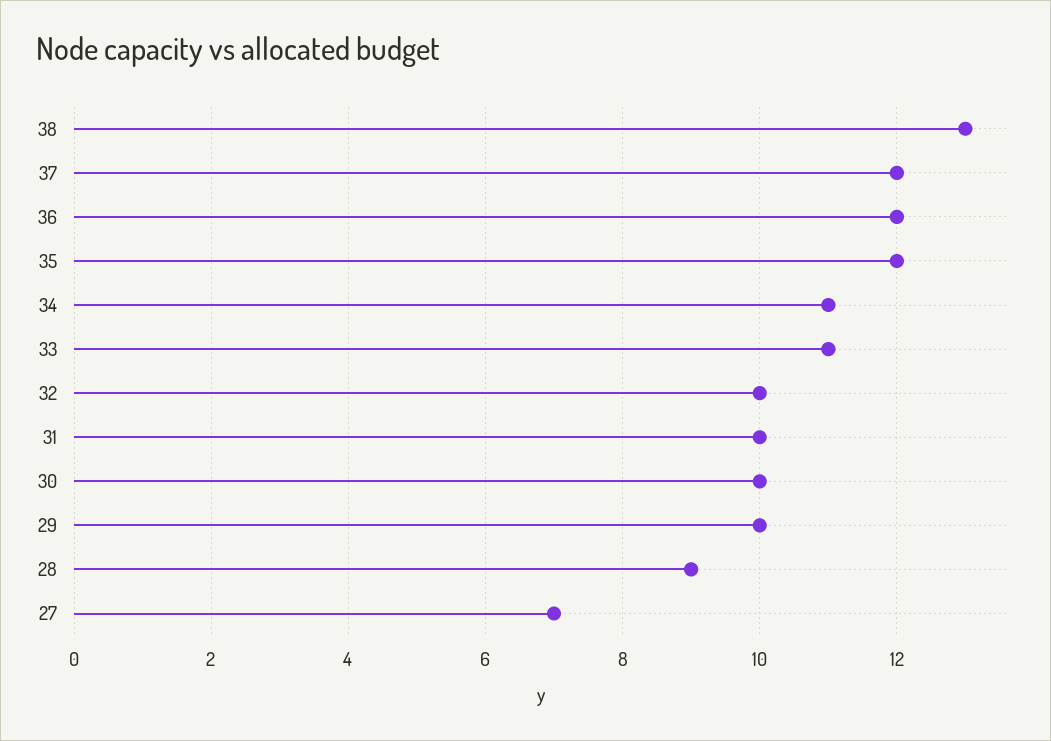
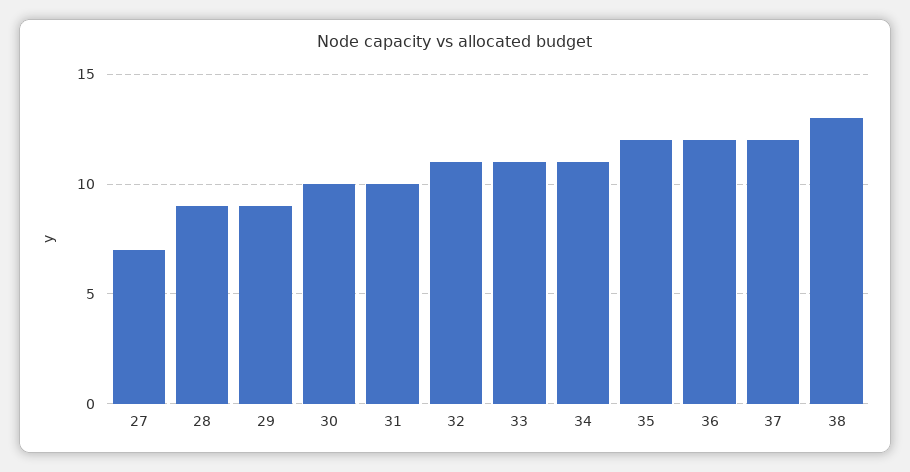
  {
    "38": 13,
    "37": 12,
    "36": 12,
    "35": 12,
    "34": 11,
    "33": 11,
-   "32": 10,
+   "32": 11,
    "31": 10,
    "30": 10,
-   "29": 10,
+   "29": 9,
    "28": 9,
    "27": 7
  }

